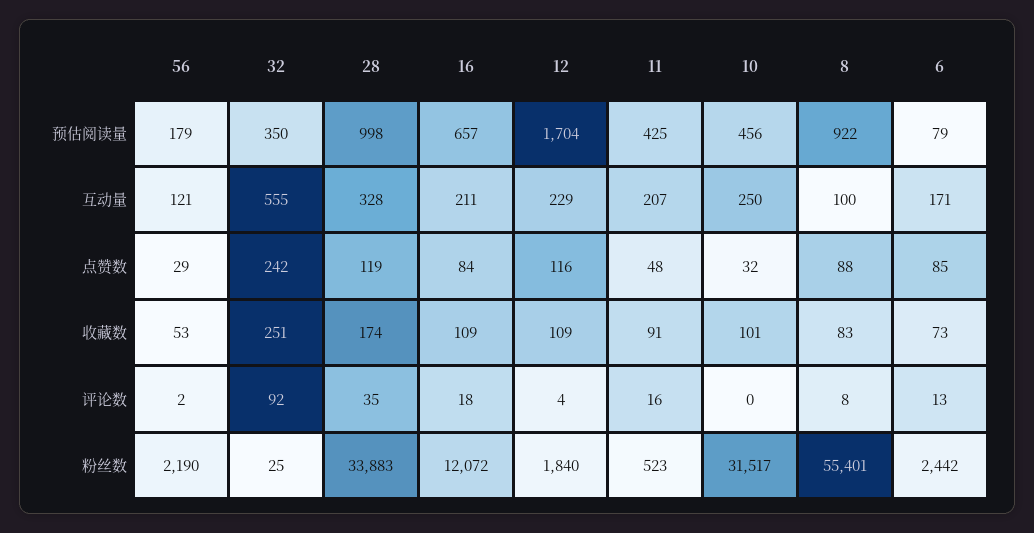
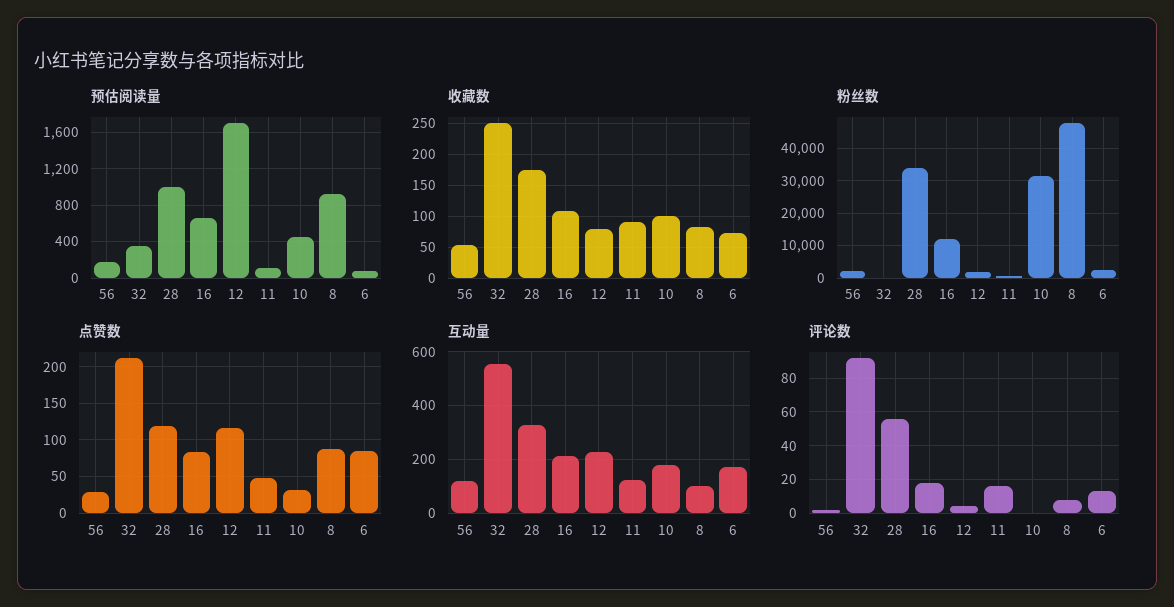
  {
    "预估阅读量": {
      "56": 179,
      "32": 350,
      "28": 998,
      "16": 657,
      "12": 1704,
-     "11": 425,
+     "11": 100,
      "10": 456,
      "8": 922,
      "6": 79
    },
    "互动量": {
      "56": 121,
      "32": 555,
      "28": 328,
      "16": 211,
      "12": 229,
-     "11": 207,
+     "11": 125,
-     "10": 250,
+     "10": 175,
      "8": 100,
      "6": 171
    },
    "点赞数": {
      "56": 29,
-     "32": 242,
+     "32": 210,
      "28": 119,
      "16": 84,
      "12": 116,
      "11": 48,
      "10": 32,
      "8": 88,
      "6": 85
    },
    "收藏数": {
      "56": 53,
      "32": 251,
      "28": 174,
      "16": 109,
-     "12": 109,
+     "12": 80,
      "11": 91,
      "10": 101,
      "8": 83,
      "6": 73
    },
    "评论数": {
      "56": 2,
      "32": 92,
-     "28": 35,
+     "28": 55,
      "16": 18,
      "12": 4,
      "11": 16,
      "10": 0,
      "8": 8,
      "6": 13
    },
    "粉丝数": {
      "56": 2190,
      "32": 25,
      "28": 33883,
      "16": 12072,
      "12": 1840,
      "11": 523,
      "10": 31517,
-     "8": 55401,
+     "8": 48000,
      "6": 2442
    }
  }

